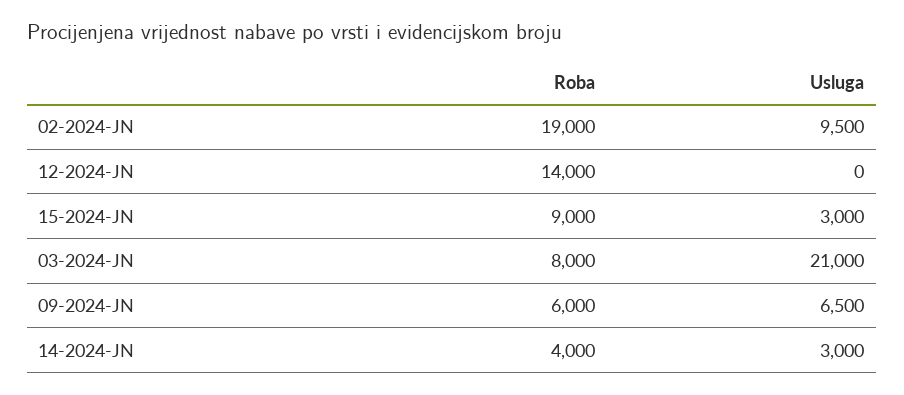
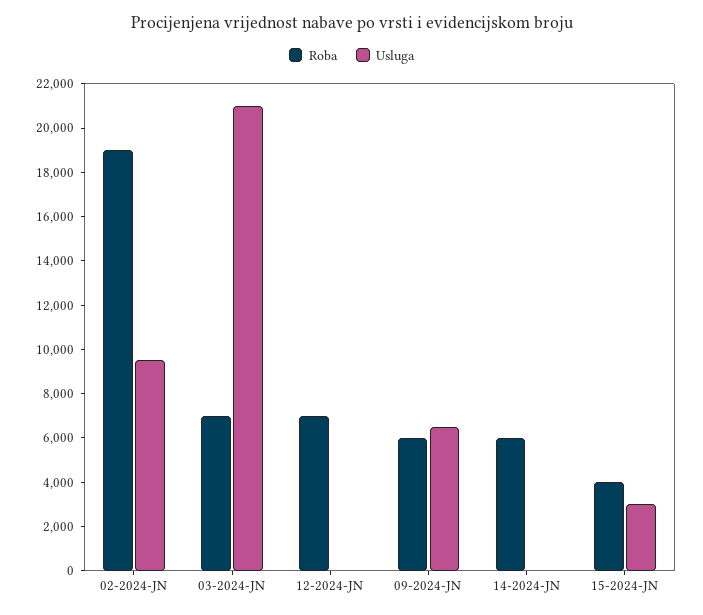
  {
    "Roba": {
      "02-2024-JN": 19000,
-     "12-2024-JN": 14000,
+     "12-2024-JN": 7000,
-     "15-2024-JN": 9000,
+     "15-2024-JN": 4000,
-     "03-2024-JN": 8000,
+     "03-2024-JN": 7000,
      "09-2024-JN": 6000,
-     "14-2024-JN": 4000
+     "14-2024-JN": 6000
    },
    "Usluga": {
      "02-2024-JN": 9500,
      "12-2024-JN": 0,
      "15-2024-JN": 3000,
      "03-2024-JN": 21000,
      "09-2024-JN": 6500,
-     "14-2024-JN": 3000
+     "14-2024-JN": 0
    }
  }

